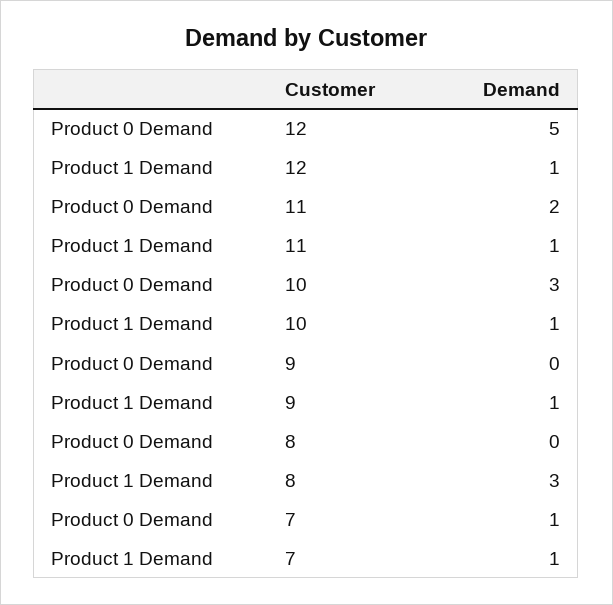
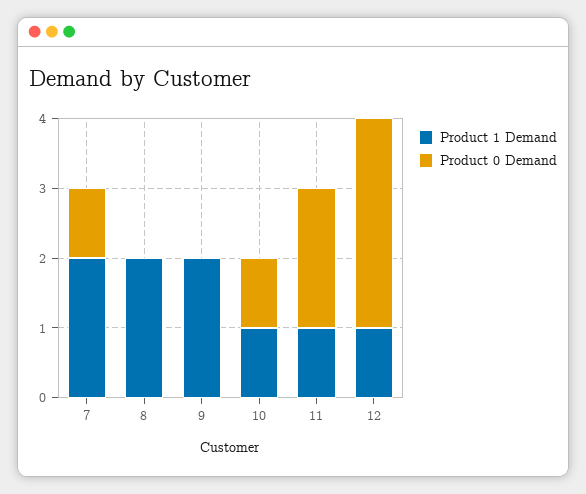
  {
    "Product 0 Demand": {
-     "12": 5,
+     "12": 3,
      "11": 2,
-     "10": 3,
+     "10": 1,
      "9": 0,
      "8": 0,
      "7": 1
    },
    "Product 1 Demand": {
      "12": 1,
      "11": 1,
      "10": 1,
-     "9": 1,
+     "9": 2,
-     "8": 3,
+     "8": 2,
-     "7": 1
+     "7": 2
    }
  }

